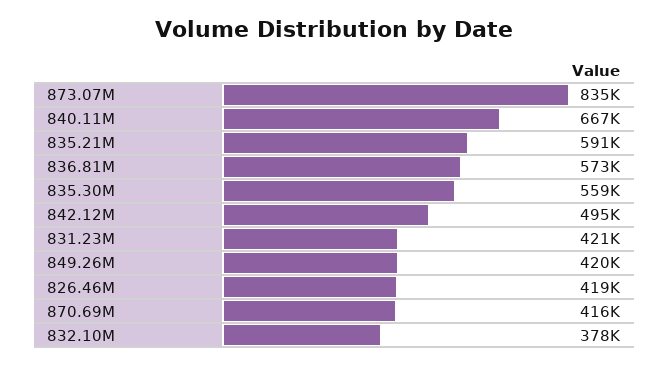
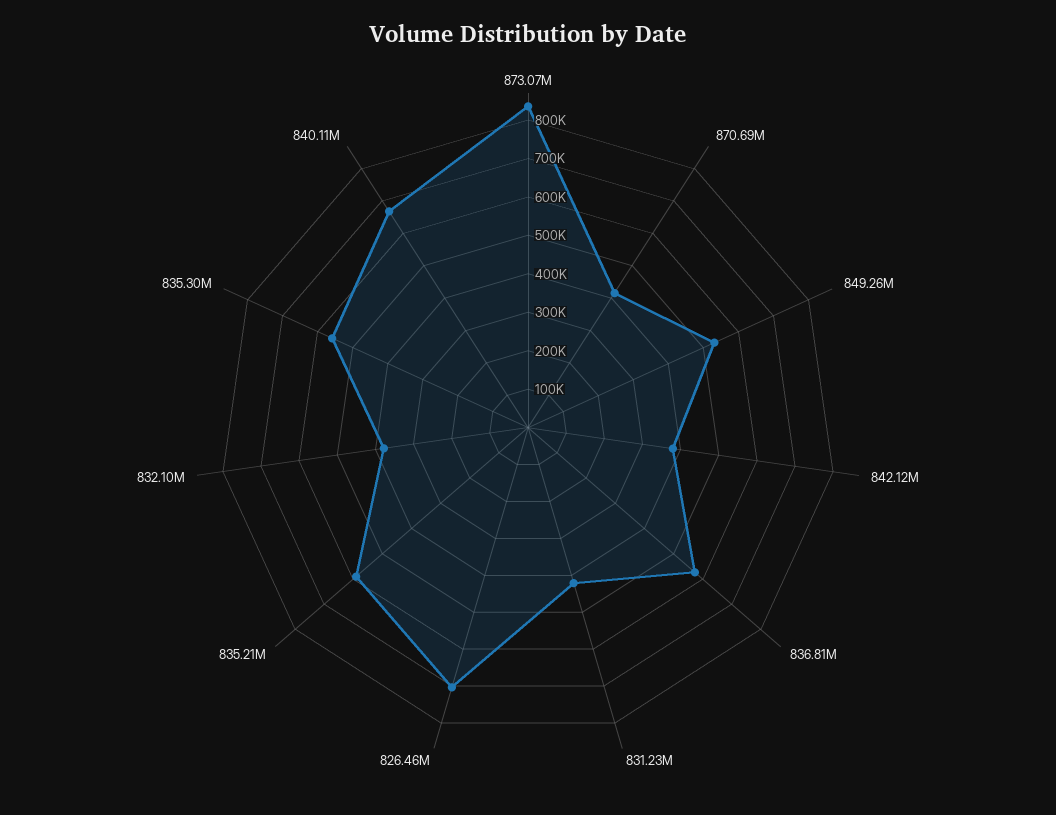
  {
    "873.07M": 835000,
    "840.11M": 667000,
    "835.21M": 591000,
    "836.81M": 573000,
    "835.30M": 559000,
-   "842.12M": 495000,
+   "842.12M": 375000,
    "831.23M": 421000,
-   "849.26M": 420000,
+   "849.26M": 525000,
-   "826.46M": 419000,
+   "826.46M": 700000,
    "870.69M": 416000,
    "832.10M": 378000
  }

